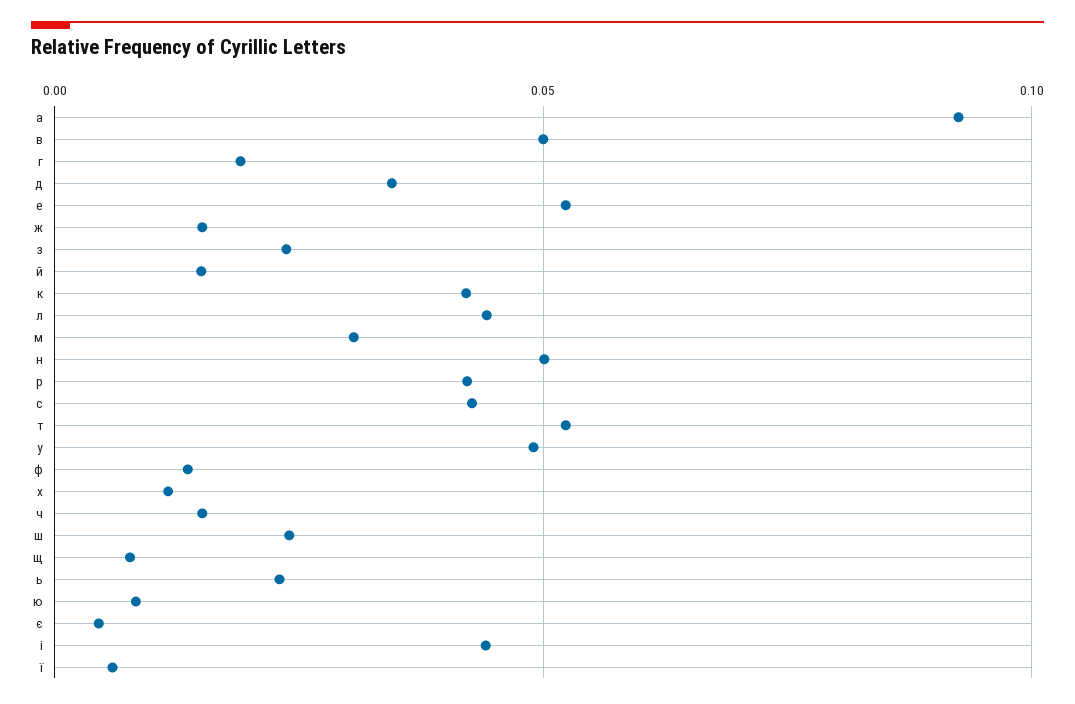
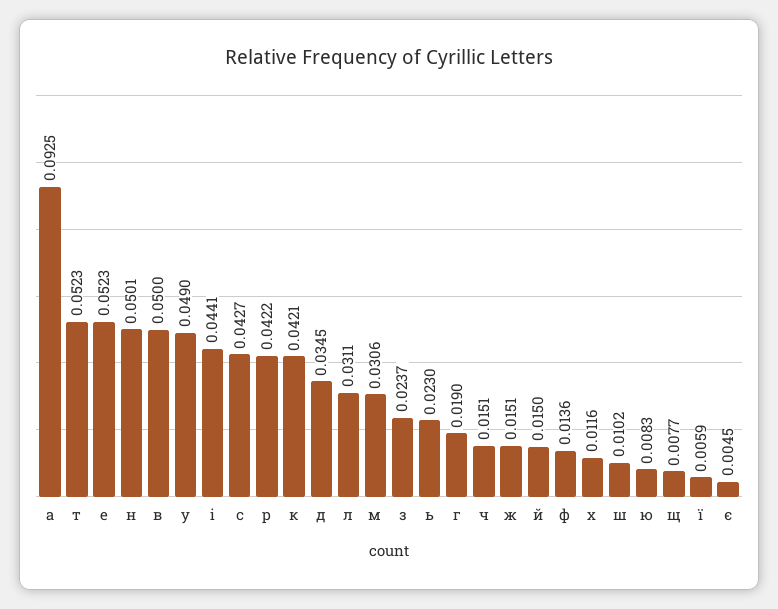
  {
    "а": 0.0925,
    "в": 0.05,
    "г": 0.019,
    "д": 0.0345,
    "е": 0.0523,
    "ж": 0.0151,
    "з": 0.0237,
    "й": 0.015,
    "к": 0.0421,
-   "л": 0.045,
+   "л": 0.0311,
    "м": 0.0306,
    "н": 0.0501,
    "р": 0.0422,
    "с": 0.0427,
    "т": 0.0523,
    "у": 0.049,
    "ф": 0.0136,
    "х": 0.0116,
    "ч": 0.0151,
-   "ш": 0.025,
+   "ш": 0.0102,
    "щ": 0.0077,
    "ь": 0.023,
    "ю": 0.0083,
    "є": 0.0045,
    "і": 0.0441,
    "ї": 0.0059
  }

